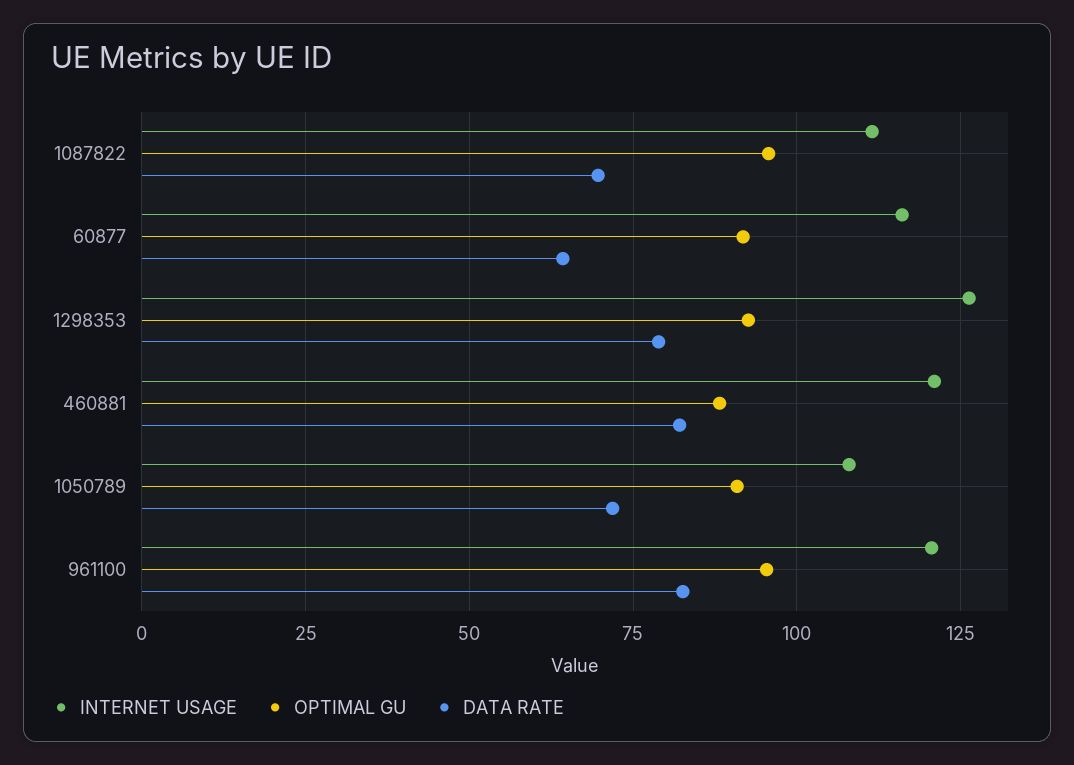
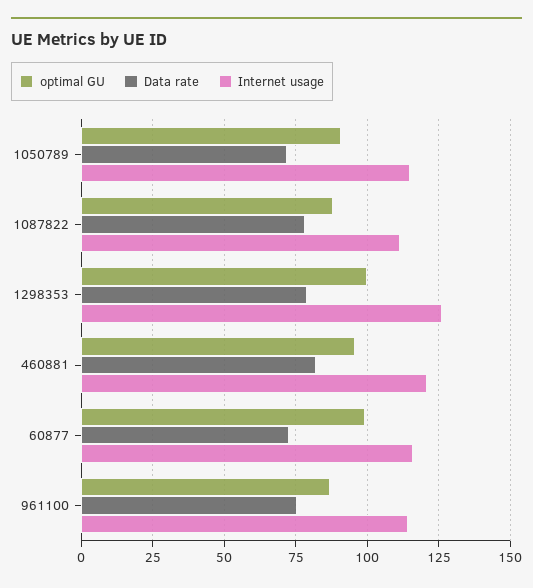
  {
    "INTERNET USAGE": {
      "1087822": 112.5,
      "60877": 115,
      "1298353": 127.5,
      "460881": 120,
-     "1050789": 107.5,
+     "1050789": 115,
-     "961100": 120
+     "961100": 115
    },
    "OPTIMAL GU": {
-     "1087822": 95,
+     "1087822": 87.5,
-     "60877": 92.5,
+     "60877": 100,
-     "1298353": 92.5,
+     "1298353": 100,
-     "460881": 87.5,
+     "460881": 95,
      "1050789": 90,
-     "961100": 95
+     "961100": 87.5
    },
    "DATA RATE": {
-     "1087822": 70,
+     "1087822": 77.5,
-     "60877": 65,
+     "60877": 72.5,
      "1298353": 80,
      "460881": 82.5,
      "1050789": 72.5,
-     "961100": 82.5
+     "961100": 75
    }
  }

